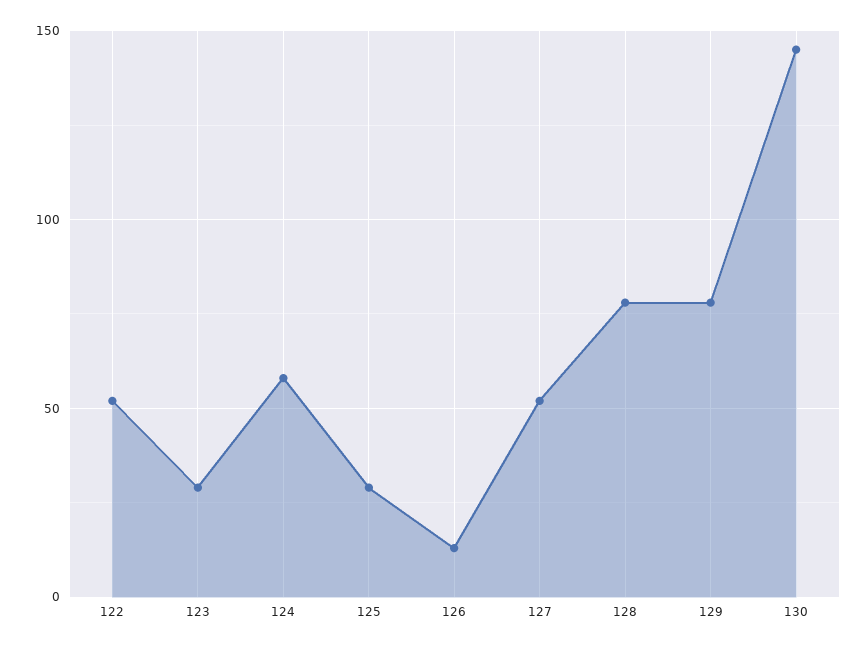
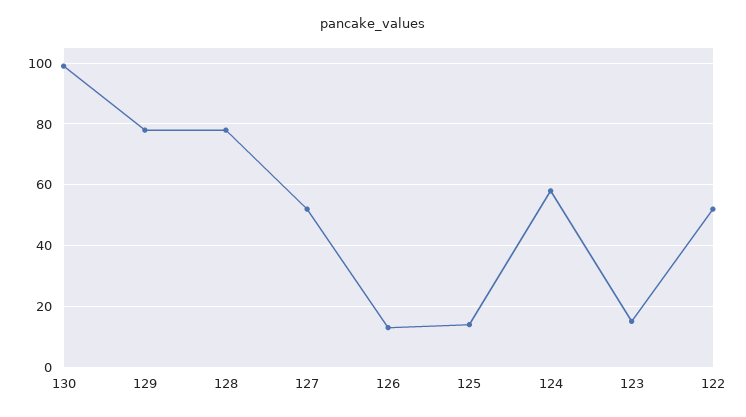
  {
    "122": 50,
-   "123": 30,
+   "123": 15,
    "124": 60,
-   "125": 30,
+   "125": 15,
    "126": 15,
    "127": 50,
    "128": 80,
    "129": 80,
-   "130": 145
+   "130": 100
  }

